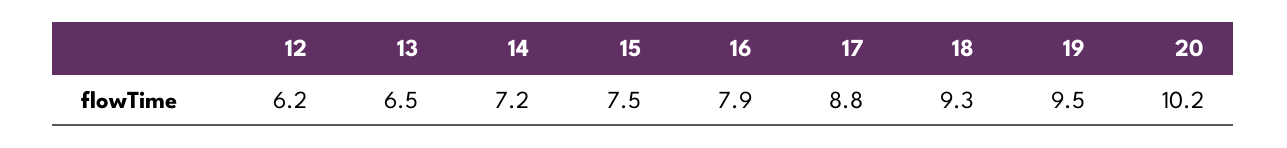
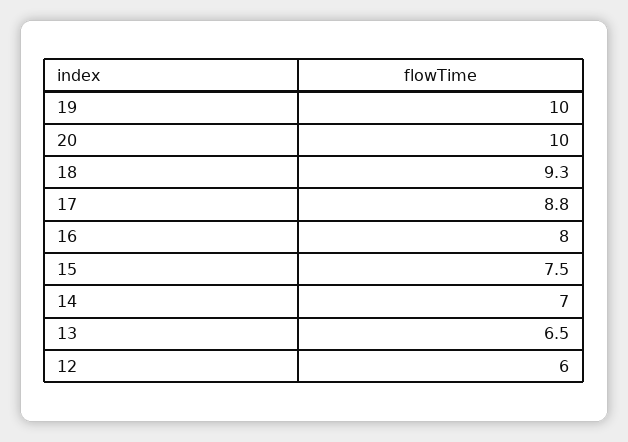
  {
-   "12": 6.2,
+   "12": 6,
    "13": 6.5,
-   "14": 7.2,
+   "14": 7,
    "15": 7.5,
-   "16": 7.9,
+   "16": 8,
    "17": 8.8,
    "18": 9.3,
-   "19": 9.5,
+   "19": 10,
-   "20": 10.2
+   "20": 10
  }

